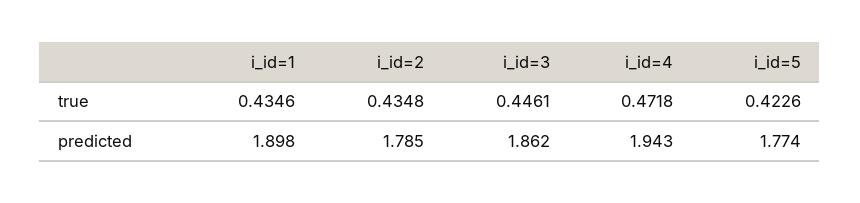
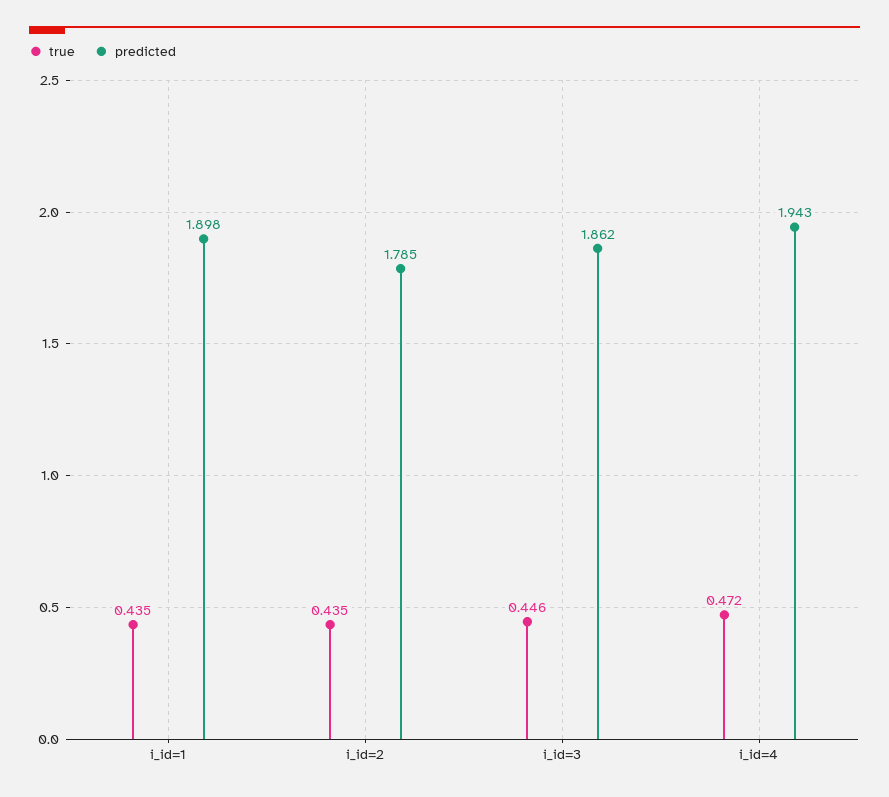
  {
    "true": {
      "i_id=1": 0.4346,
      "i_id=2": 0.4348,
      "i_id=3": 0.4461,
-     "i_id=4": 0.4718,
+     "i_id=4": 0.4718
-     "i_id=5": 0.4226
    },
    "predicted": {
      "i_id=1": 1.898,
      "i_id=2": 1.785,
      "i_id=3": 1.862,
-     "i_id=4": 1.943,
+     "i_id=4": 1.943
-     "i_id=5": 1.774
    }
  }

